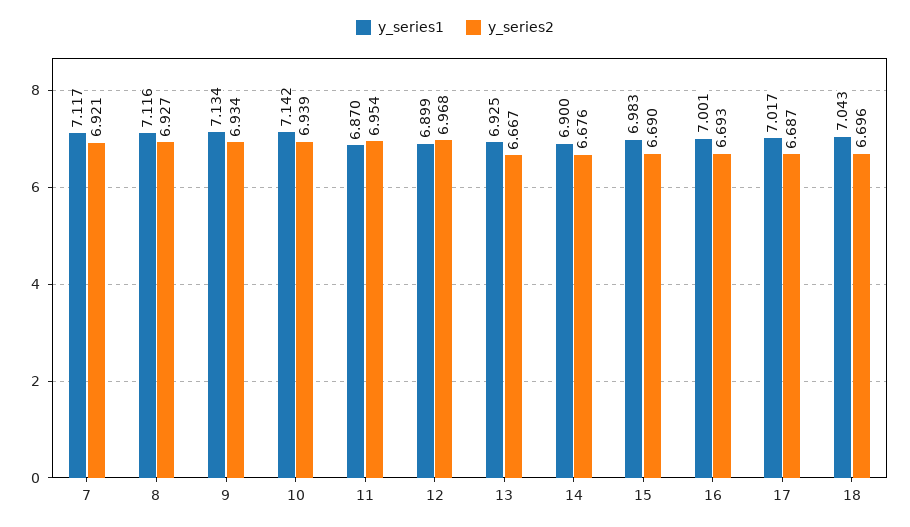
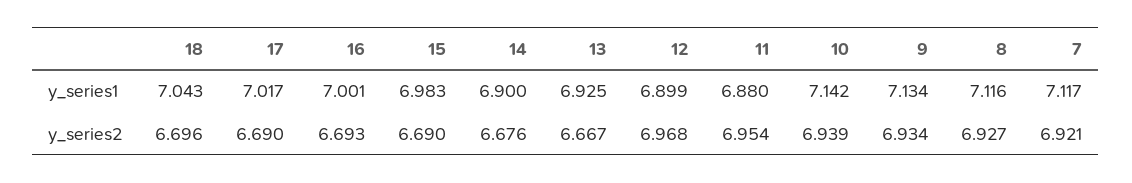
  {
    "y_series1": {
      "7": 7.117,
      "8": 7.116,
      "9": 7.134,
      "10": 7.142,
-     "11": 6.87,
+     "11": 6.88,
      "12": 6.899,
      "13": 6.925,
      "14": 6.9,
      "15": 6.983,
      "16": 7.001,
      "17": 7.017,
      "18": 7.043
    },
    "y_series2": {
      "7": 6.921,
      "8": 6.927,
      "9": 6.934,
      "10": 6.939,
      "11": 6.954,
      "12": 6.968,
      "13": 6.667,
      "14": 6.676,
      "15": 6.69,
      "16": 6.693,
-     "17": 6.687,
+     "17": 6.69,
      "18": 6.696
    }
  }

